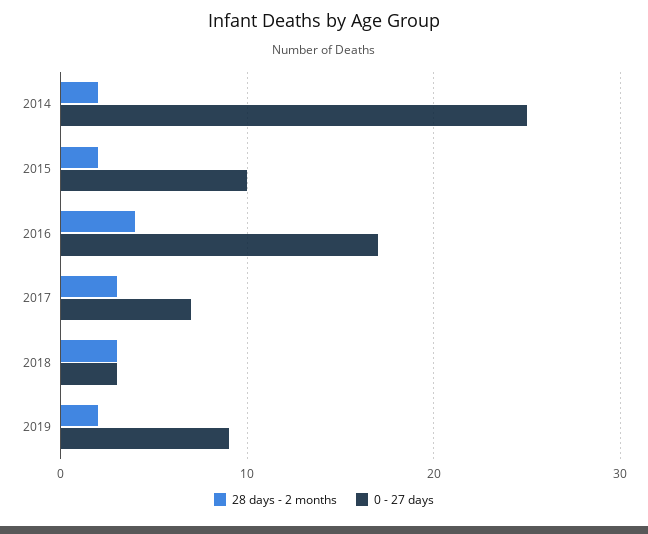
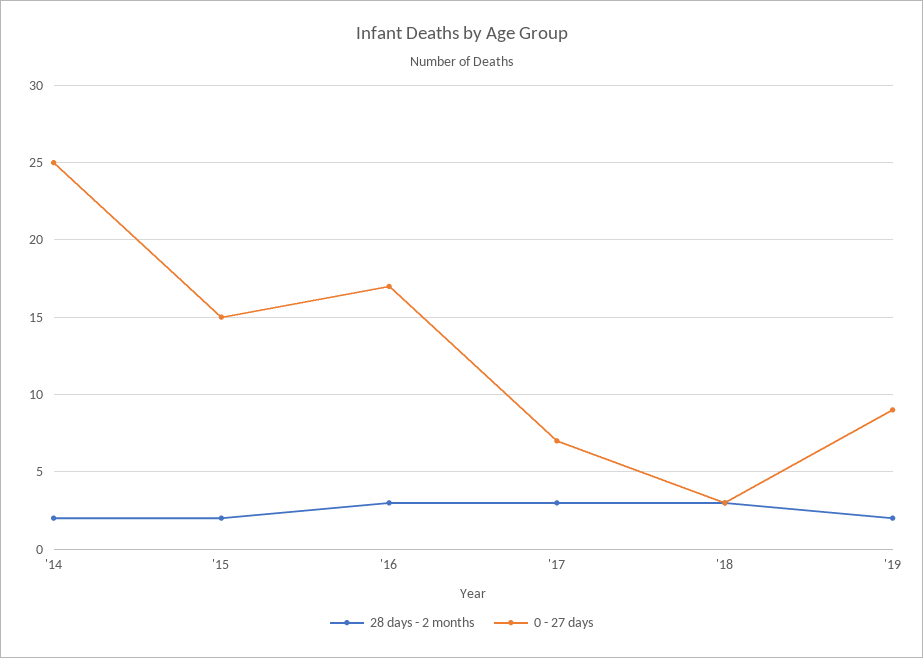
  {
    "28 days - 2 months": {
      "2014": 2,
      "2015": 2,
-     "2016": 4,
+     "2016": 3,
      "2017": 3,
      "2018": 3,
      "2019": 2
    },
    "0 - 27 days": {
      "2014": 25,
-     "2015": 10,
+     "2015": 15,
      "2016": 17,
      "2017": 7,
      "2018": 3,
      "2019": 9
    }
  }

